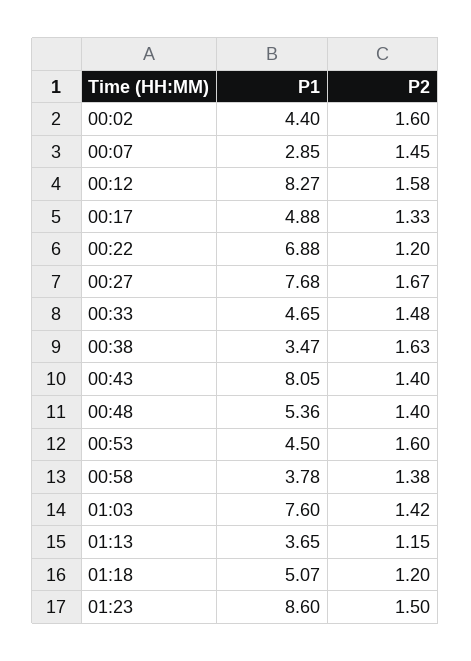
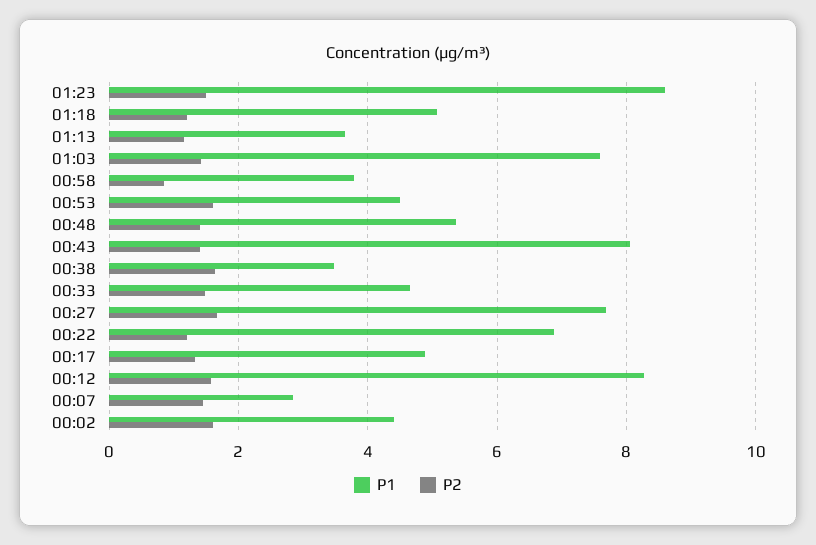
  {
    "P1": {
      "00:02": 4.4,
      "00:07": 2.85,
      "00:12": 8.27,
      "00:17": 4.88,
      "00:22": 6.88,
      "00:27": 7.68,
      "00:33": 4.65,
      "00:38": 3.47,
      "00:43": 8.05,
      "00:48": 5.36,
      "00:53": 4.5,
      "00:58": 3.78,
      "01:03": 7.6,
      "01:13": 3.65,
      "01:18": 5.07,
      "01:23": 8.6
    },
    "P2": {
      "00:02": 1.6,
      "00:07": 1.45,
      "00:12": 1.58,
      "00:17": 1.33,
      "00:22": 1.2,
      "00:27": 1.67,
      "00:33": 1.48,
      "00:38": 1.63,
      "00:43": 1.4,
      "00:48": 1.4,
      "00:53": 1.6,
-     "00:58": 1.38,
+     "00:58": 0.8,
      "01:03": 1.42,
      "01:13": 1.15,
      "01:18": 1.2,
      "01:23": 1.5
    }
  }

